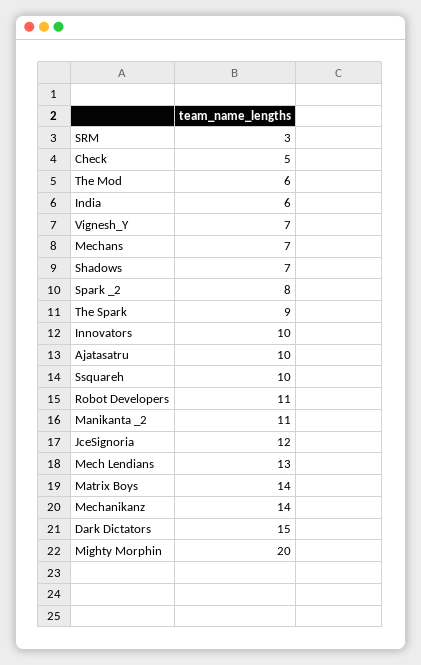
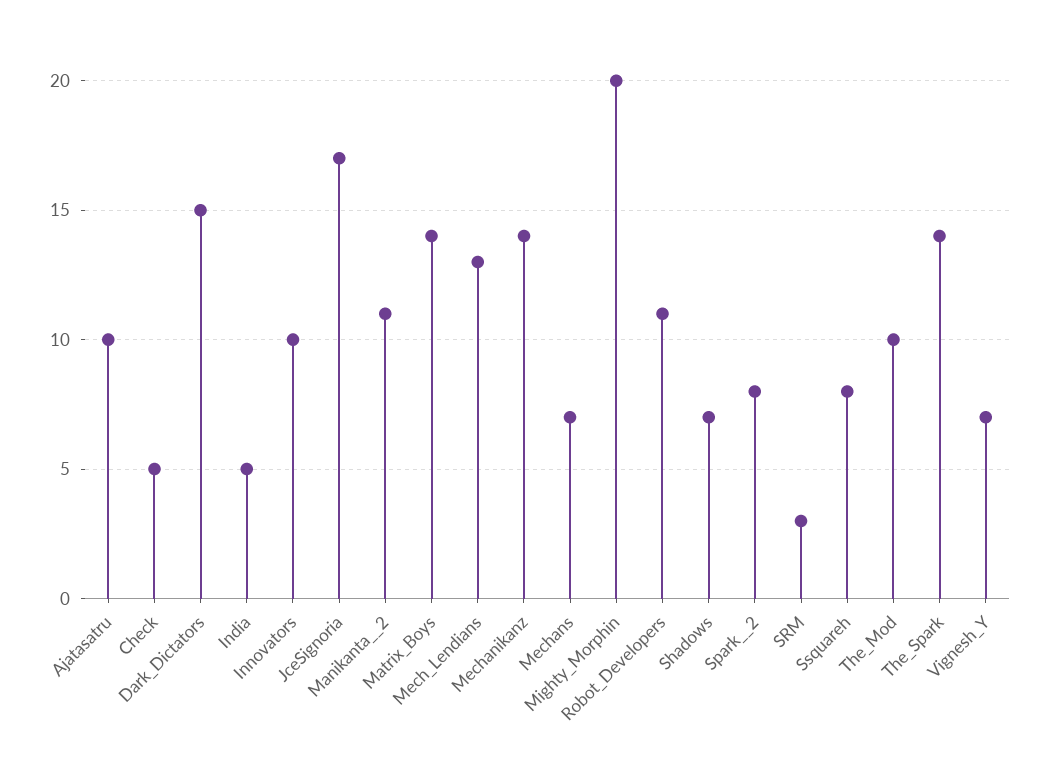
  {
    "SRM": 3,
    "Check": 5,
-   "The Mod": 6,
+   "The Mod": 10,
-   "India": 6,
+   "India": 5,
    "Vignesh_Y": 7,
    "Mechans": 7,
    "Shadows": 7,
    "Spark _2": 8,
-   "The Spark": 9,
+   "The Spark": 14,
    "Innovators": 10,
    "Ajatasatru": 10,
-   "Ssquareh": 10,
+   "Ssquareh": 8,
    "Robot Developers": 11,
    "Manikanta _2": 11,
-   "JceSignoria": 12,
+   "JceSignoria": 17,
    "Mech Lendians": 13,
    "Matrix Boys": 14,
    "Mechanikanz": 14,
    "Dark Dictators": 15,
    "Mighty Morphin": 20
  }

